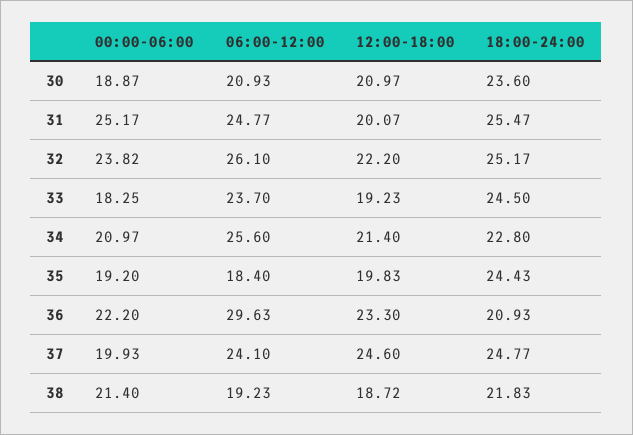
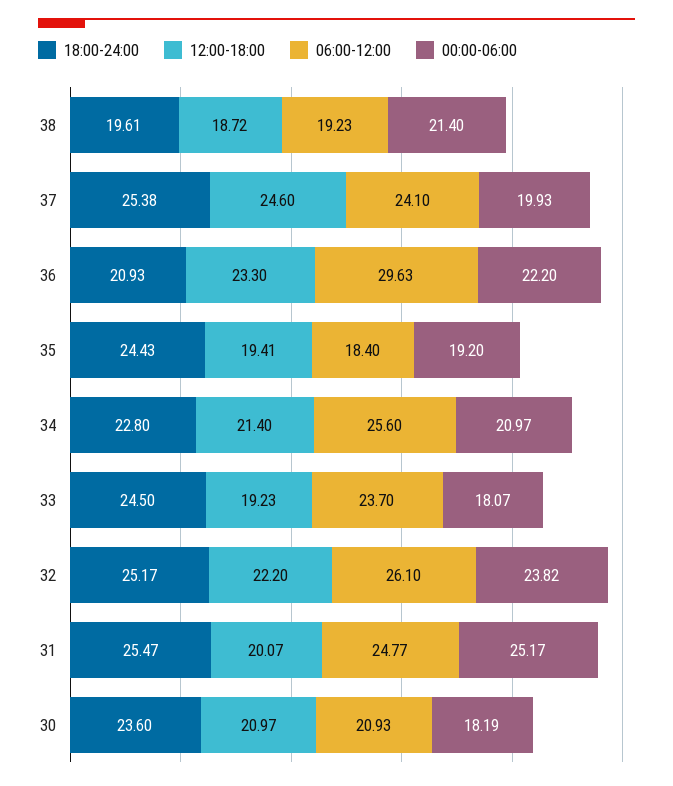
  {
    "00:00-06:00": {
-     "30": 18.87,
+     "30": 18.19,
      "31": 25.17,
      "32": 23.82,
-     "33": 18.25,
+     "33": 18.07,
      "34": 20.97,
      "35": 19.2,
      "36": 22.2,
      "37": 19.93,
      "38": 21.4
    },
    "06:00-12:00": {
      "30": 20.93,
      "31": 24.77,
      "32": 26.1,
      "33": 23.7,
      "34": 25.6,
      "35": 18.4,
      "36": 29.63,
      "37": 24.1,
      "38": 19.23
    },
    "12:00-18:00": {
      "30": 20.97,
      "31": 20.07,
      "32": 22.2,
      "33": 19.23,
      "34": 21.4,
-     "35": 19.83,
+     "35": 19.41,
      "36": 23.3,
      "37": 24.6,
      "38": 18.72
    },
    "18:00-24:00": {
      "30": 23.6,
      "31": 25.47,
      "32": 25.17,
      "33": 24.5,
      "34": 22.8,
      "35": 24.43,
      "36": 20.93,
-     "37": 24.77,
+     "37": 25.38,
-     "38": 21.83
+     "38": 19.61
    }
  }

